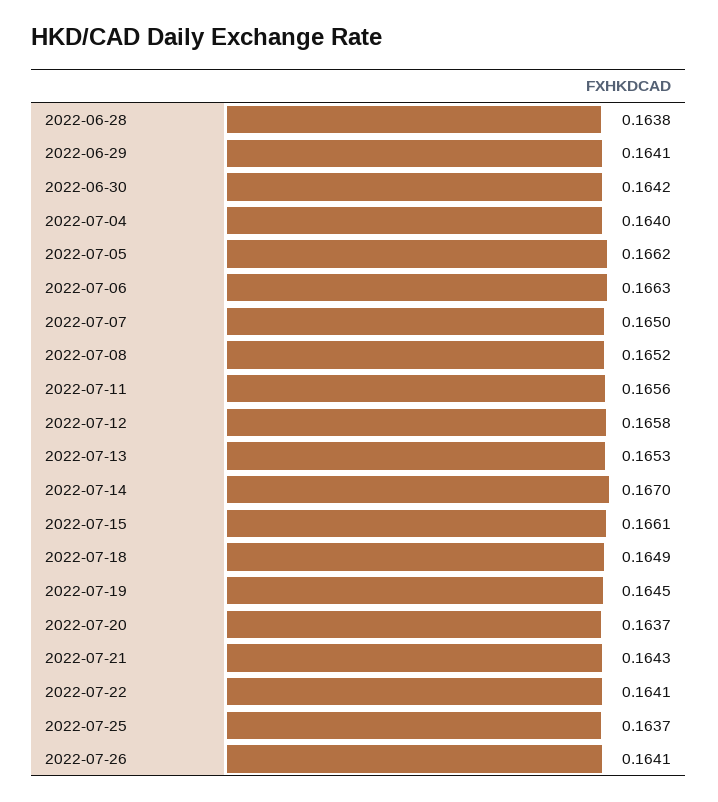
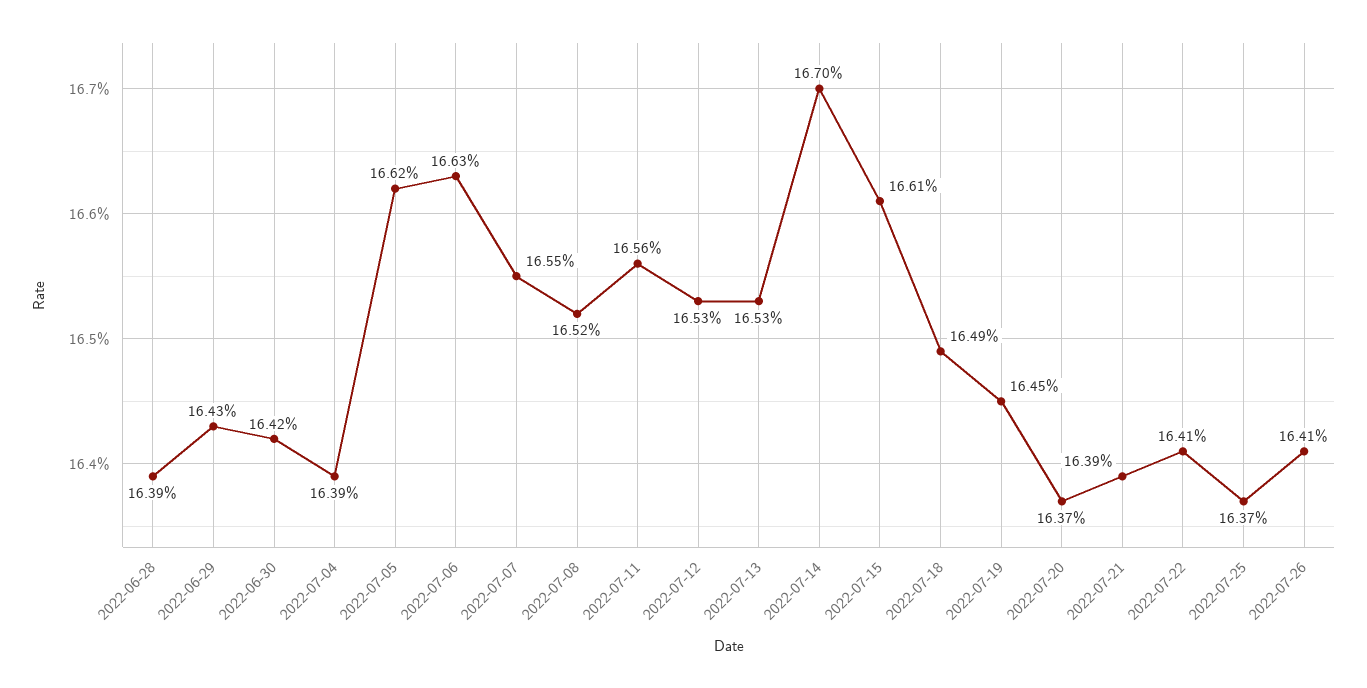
  {
-   "2022-06-28": 0.1638,
+   "2022-06-28": 0.1639,
-   "2022-06-29": 0.1641,
+   "2022-06-29": 0.1643,
    "2022-06-30": 0.1642,
-   "2022-07-04": 0.164,
+   "2022-07-04": 0.1639,
    "2022-07-05": 0.1662,
    "2022-07-06": 0.1663,
-   "2022-07-07": 0.165,
+   "2022-07-07": 0.1655,
    "2022-07-08": 0.1652,
    "2022-07-11": 0.1656,
-   "2022-07-12": 0.1658,
+   "2022-07-12": 0.1653,
    "2022-07-13": 0.1653,
    "2022-07-14": 0.167,
    "2022-07-15": 0.1661,
    "2022-07-18": 0.1649,
    "2022-07-19": 0.1645,
    "2022-07-20": 0.1637,
-   "2022-07-21": 0.1643,
+   "2022-07-21": 0.1639,
    "2022-07-22": 0.1641,
    "2022-07-25": 0.1637,
    "2022-07-26": 0.1641
  }

